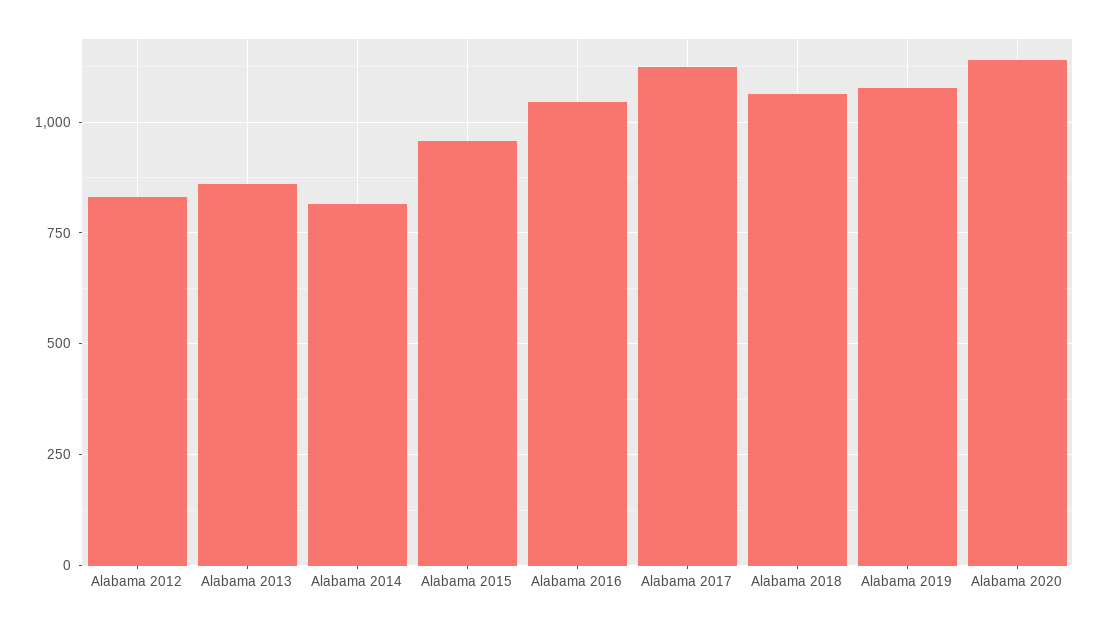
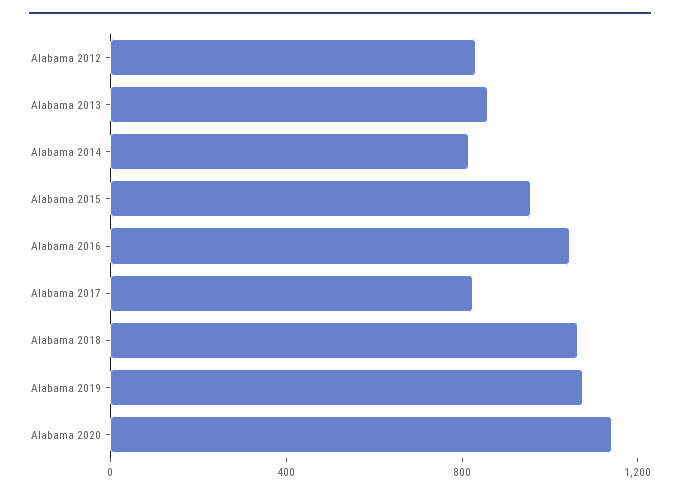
  {
    "Alabama 2012": 825,
    "Alabama 2013": 850,
    "Alabama 2014": 825,
    "Alabama 2015": 950,
    "Alabama 2016": 1050,
-   "Alabama 2017": 1125,
+   "Alabama 2017": 800,
    "Alabama 2018": 1075,
    "Alabama 2019": 1075,
    "Alabama 2020": 1150
  }

